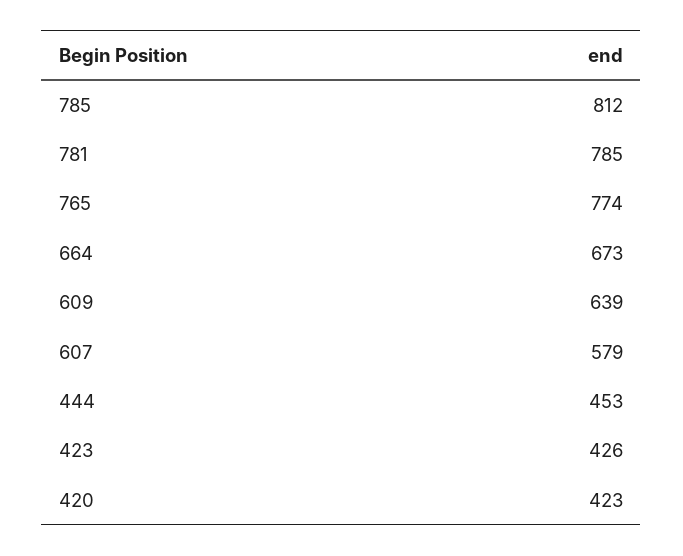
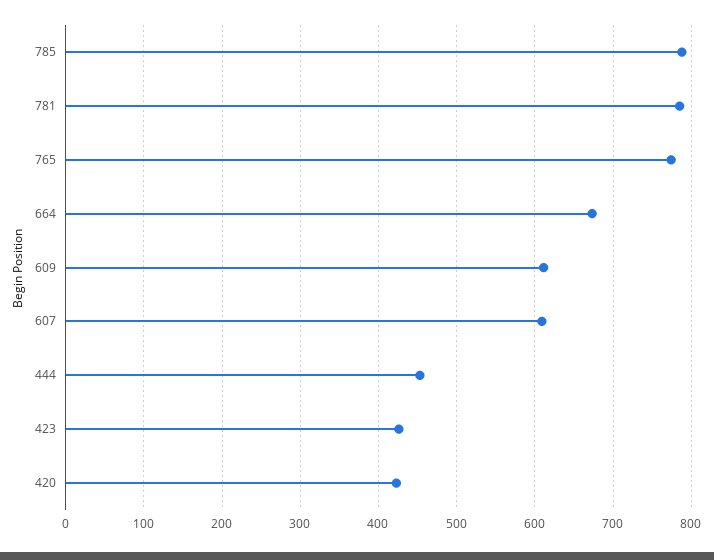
  {
-   "785": 812,
+   "785": 790,
    "781": 785,
    "765": 774,
    "664": 673,
-   "609": 639,
+   "609": 610,
-   "607": 579,
+   "607": 610,
    "444": 453,
    "423": 426,
    "420": 423
  }

